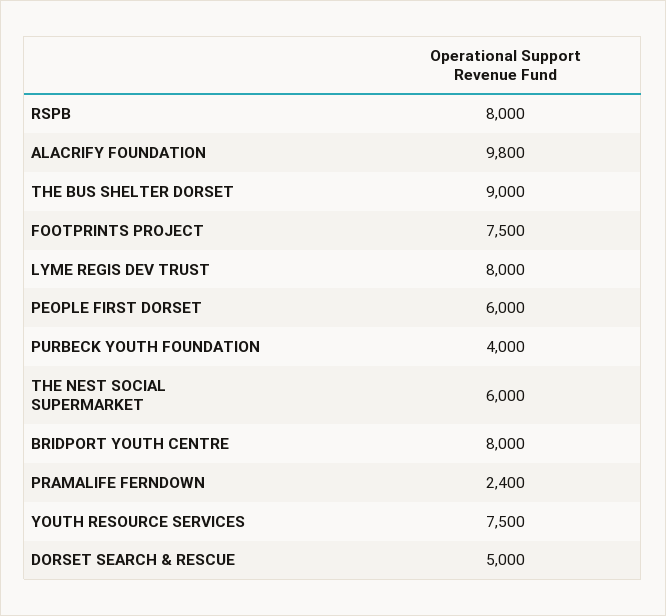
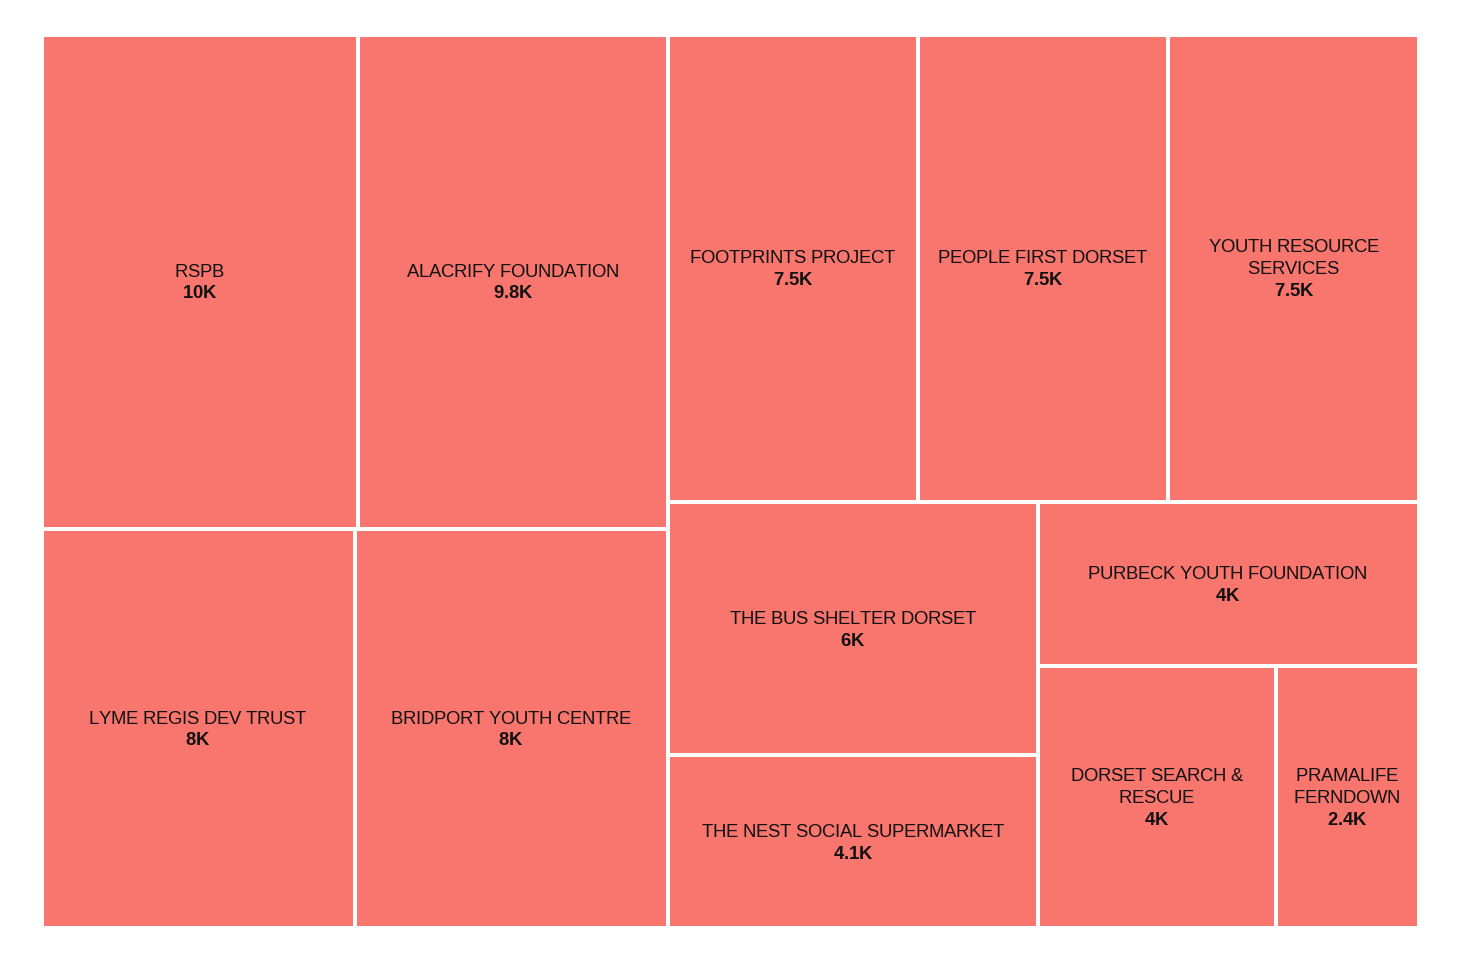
  {
-   "RSPB": 8000,
+   "RSPB": 10000,
    "ALACRIFY FOUNDATION": 9800,
-   "THE BUS SHELTER DORSET": 9000,
+   "THE BUS SHELTER DORSET": 6000,
    "FOOTPRINTS PROJECT": 7500,
    "LYME REGIS DEV TRUST": 8000,
-   "PEOPLE FIRST DORSET": 6000,
+   "PEOPLE FIRST DORSET": 7500,
    "PURBECK YOUTH FOUNDATION": 4000,
-   "THE NEST SOCIAL SUPERMARKET": 6000,
+   "THE NEST SOCIAL SUPERMARKET": 4100,
    "BRIDPORT YOUTH CENTRE": 8000,
    "PRAMALIFE FERNDOWN": 2400,
    "YOUTH RESOURCE SERVICES": 7500,
-   "DORSET SEARCH & RESCUE": 5000
+   "DORSET SEARCH & RESCUE": 4000
  }

